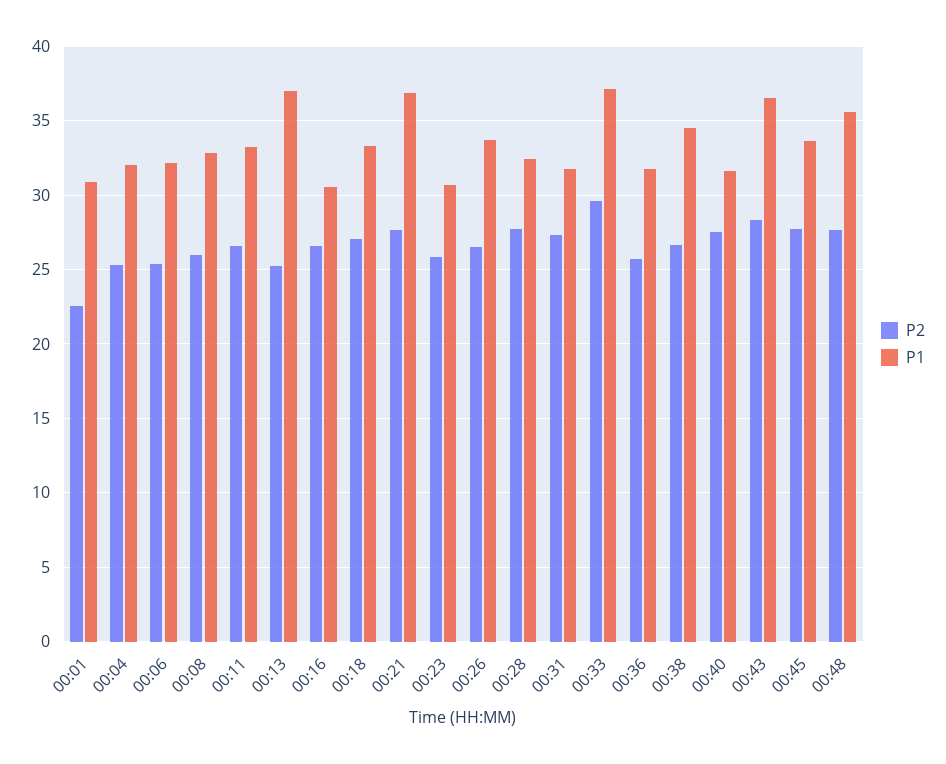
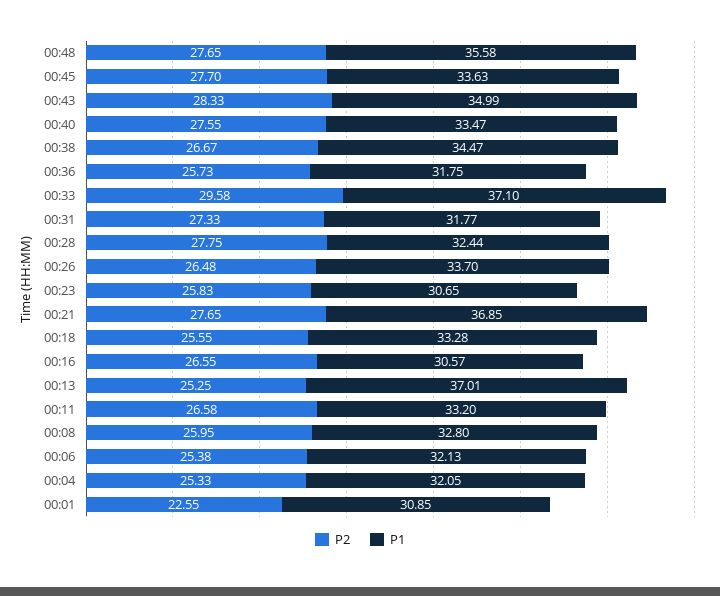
  {
    "P2": {
      "00:01": 22.55,
      "00:04": 25.33,
      "00:06": 25.38,
      "00:08": 25.95,
      "00:11": 26.58,
      "00:13": 25.25,
      "00:16": 26.55,
-     "00:18": 27,
+     "00:18": 25.55,
      "00:21": 27.65,
      "00:23": 25.83,
      "00:26": 26.48,
      "00:28": 27.75,
      "00:31": 27.33,
      "00:33": 29.58,
      "00:36": 25.73,
      "00:38": 26.67,
      "00:40": 27.55,
      "00:43": 28.33,
      "00:45": 27.7,
      "00:48": 27.65
    },
    "P1": {
      "00:01": 30.85,
      "00:04": 32.05,
      "00:06": 32.13,
      "00:08": 32.8,
      "00:11": 33.2,
      "00:13": 37.01,
      "00:16": 30.57,
      "00:18": 33.28,
      "00:21": 36.85,
      "00:23": 30.65,
      "00:26": 33.7,
      "00:28": 32.44,
      "00:31": 31.77,
      "00:33": 37.1,
      "00:36": 31.75,
      "00:38": 34.47,
-     "00:40": 31.5,
+     "00:40": 33.47,
-     "00:43": 36.5,
+     "00:43": 34.99,
      "00:45": 33.63,
      "00:48": 35.58
    }
  }

